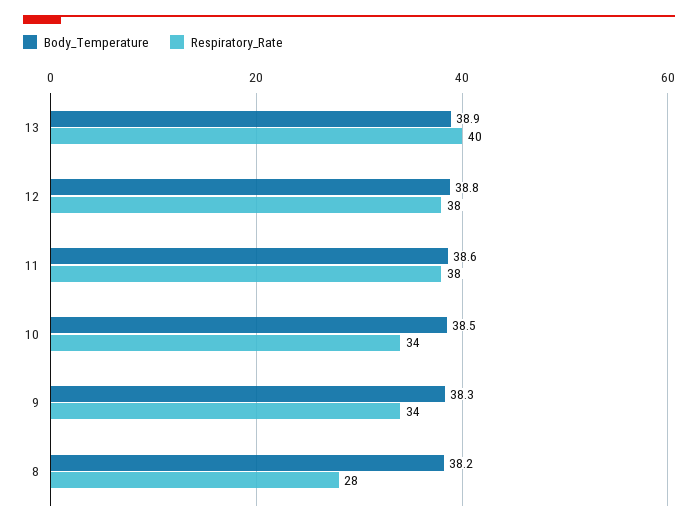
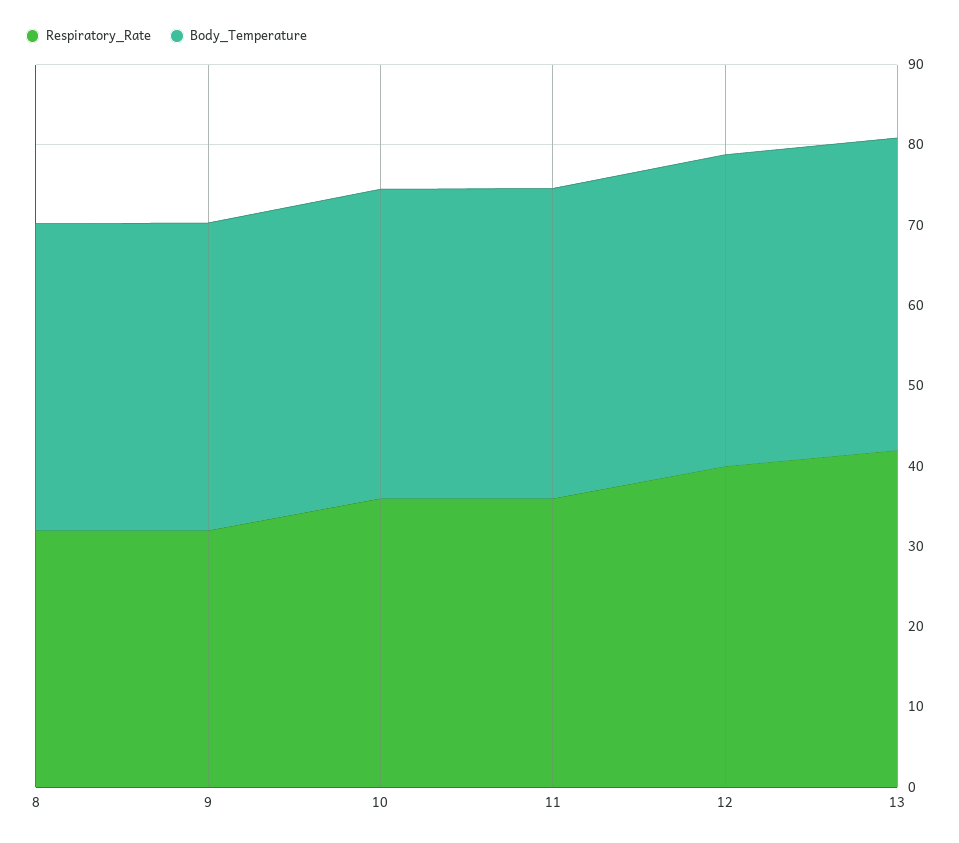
  {
    "Body_Temperature": {
      "13": 38.9,
      "12": 38.8,
      "11": 38.6,
      "10": 38.5,
      "9": 38.3,
      "8": 38.2
    },
    "Respiratory_Rate": {
-     "13": 40,
+     "13": 42,
-     "12": 38,
+     "12": 40,
-     "11": 38,
+     "11": 36,
-     "10": 34,
+     "10": 36,
-     "9": 34,
+     "9": 32,
-     "8": 28
+     "8": 32
    }
  }

